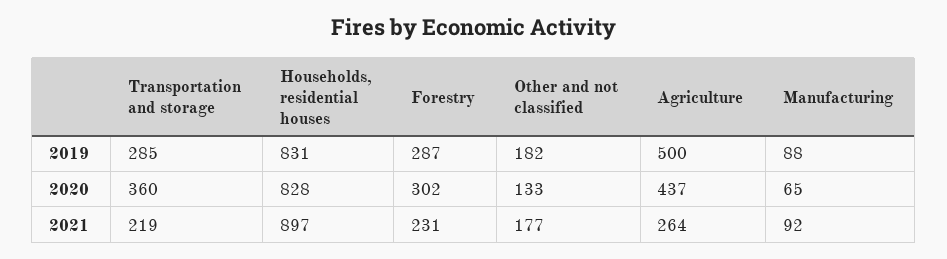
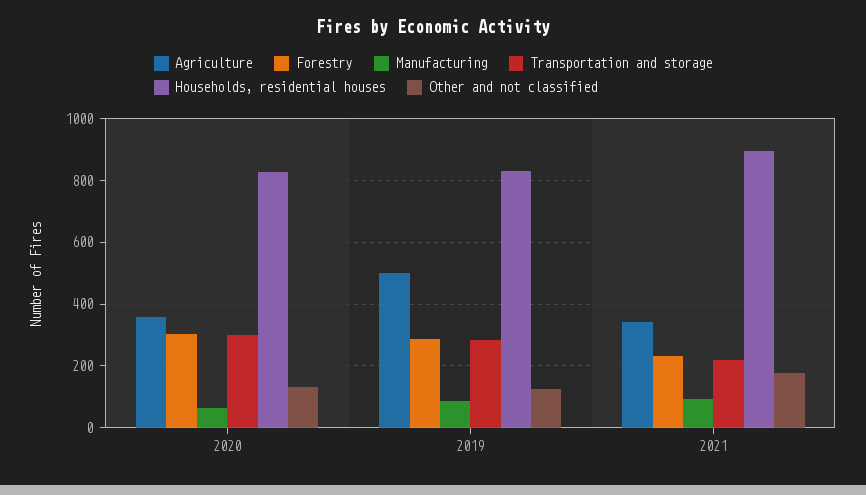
  {
    "Transportation and storage": {
      "2019": 285,
-     "2020": 360,
+     "2020": 300,
      "2021": 219
    },
    "Households, residential houses": {
      "2019": 831,
      "2020": 828,
      "2021": 897
    },
    "Forestry": {
      "2019": 287,
      "2020": 302,
      "2021": 231
    },
    "Other and not classified": {
-     "2019": 182,
+     "2019": 120,
      "2020": 133,
      "2021": 177
    },
    "Agriculture": {
      "2019": 500,
-     "2020": 437,
+     "2020": 360,
-     "2021": 264
+     "2021": 340
    },
    "Manufacturing": {
      "2019": 88,
      "2020": 65,
      "2021": 92
    }
  }

